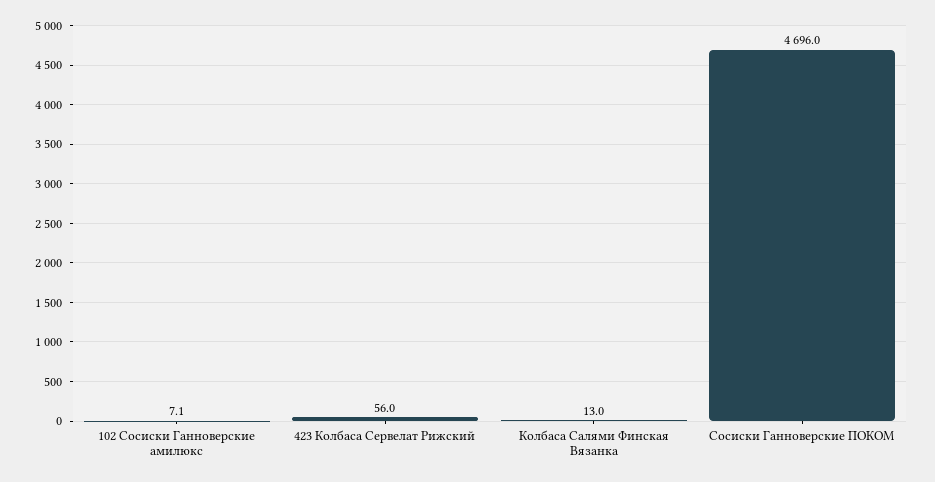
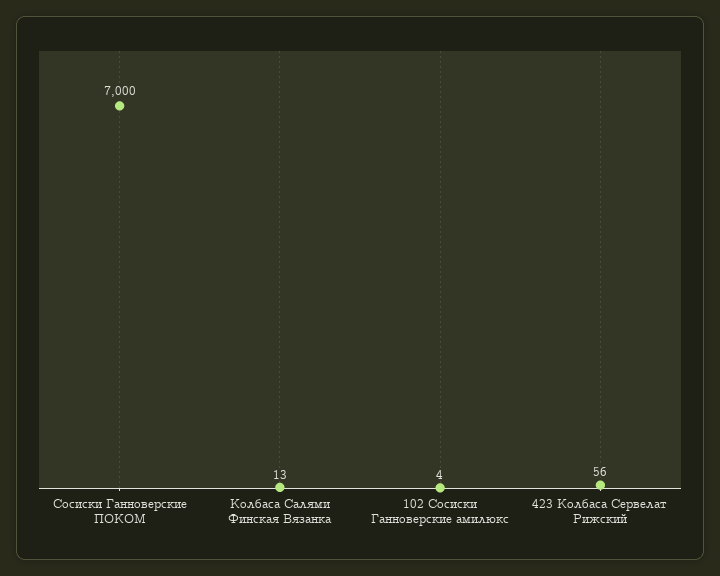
  {
-   "102 Сосиски Ганноверские амилюкс": 7.1,
+   "102 Сосиски Ганноверские амилюкс": 4,
    "423 Колбаса Сервелат Рижский": 56,
    "Колбаса Салями Финская Вязанка": 13,
-   "Сосиски Ганноверские ПОКОМ": 4696
+   "Сосиски Ганноверские ПОКОМ": 7000
  }

